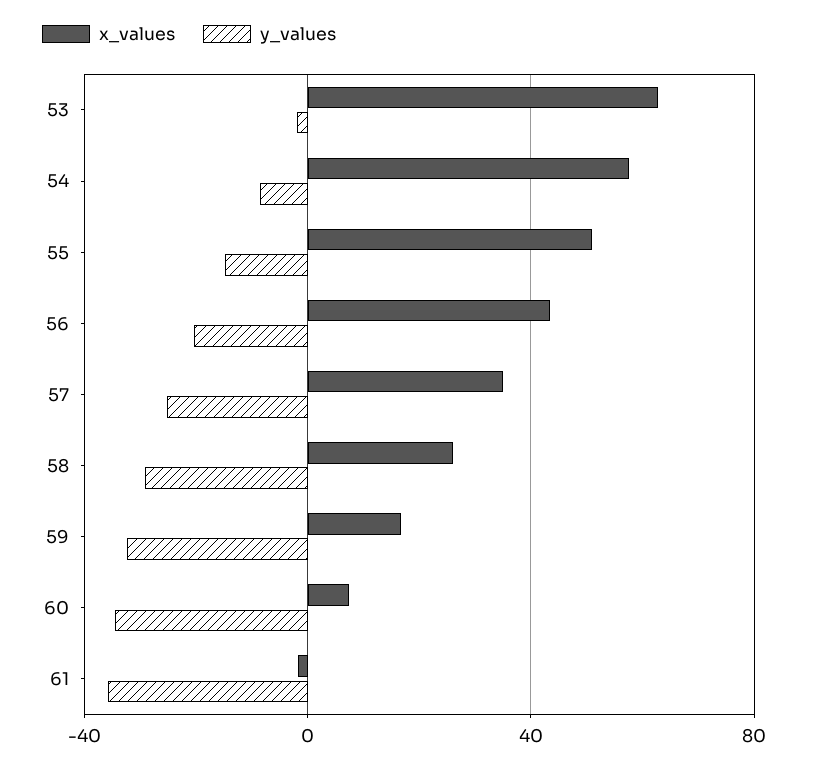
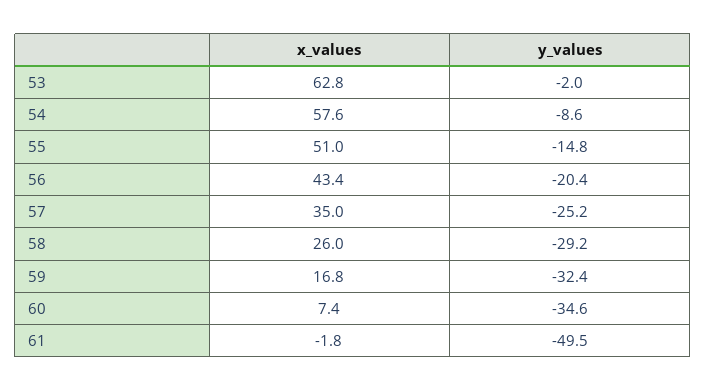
  {
    "x_values": {
      "53": 62.8,
      "54": 57.6,
      "55": 51,
      "56": 43.4,
      "57": 35,
      "58": 26,
      "59": 16.8,
      "60": 7.4,
      "61": -1.8
    },
    "y_values": {
      "53": -2,
      "54": -8.6,
      "55": -14.8,
      "56": -20.4,
      "57": -25.2,
      "58": -29.2,
      "59": -32.4,
      "60": -34.6,
-     "61": -35
+     "61": -49.5
    }
  }

